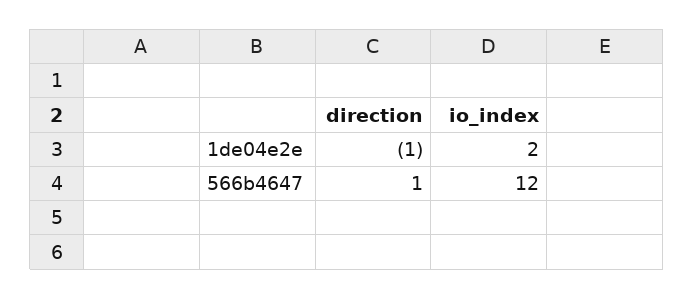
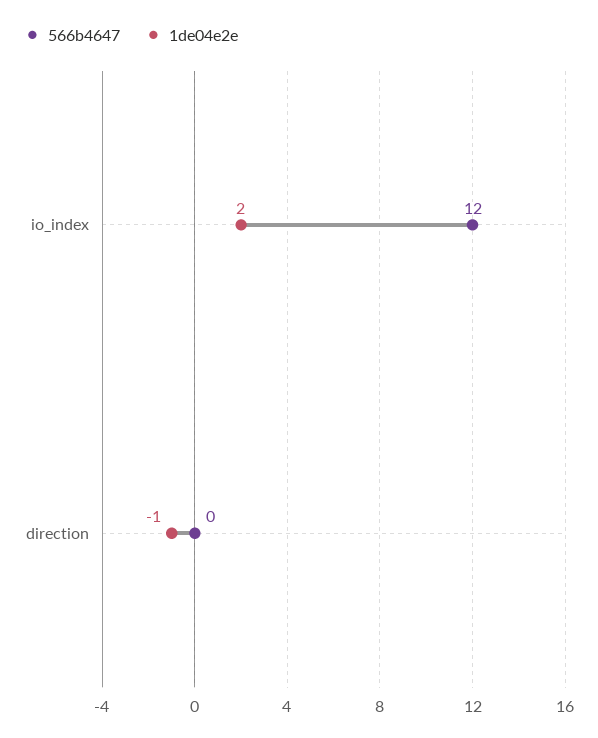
  {
    "1de04e2e": {
      "direction": -1,
      "io_index": 2
    },
    "566b4647": {
-     "direction": 1,
+     "direction": 0,
      "io_index": 12
    }
  }

